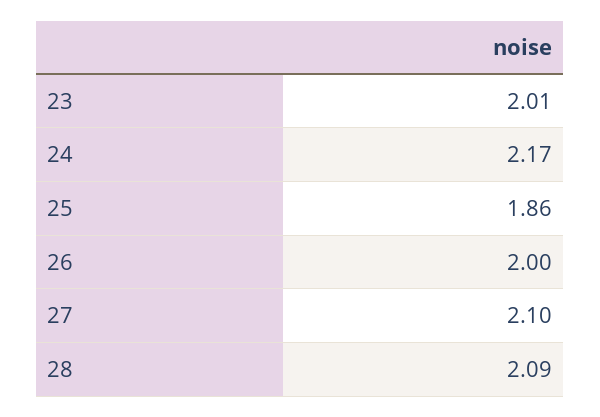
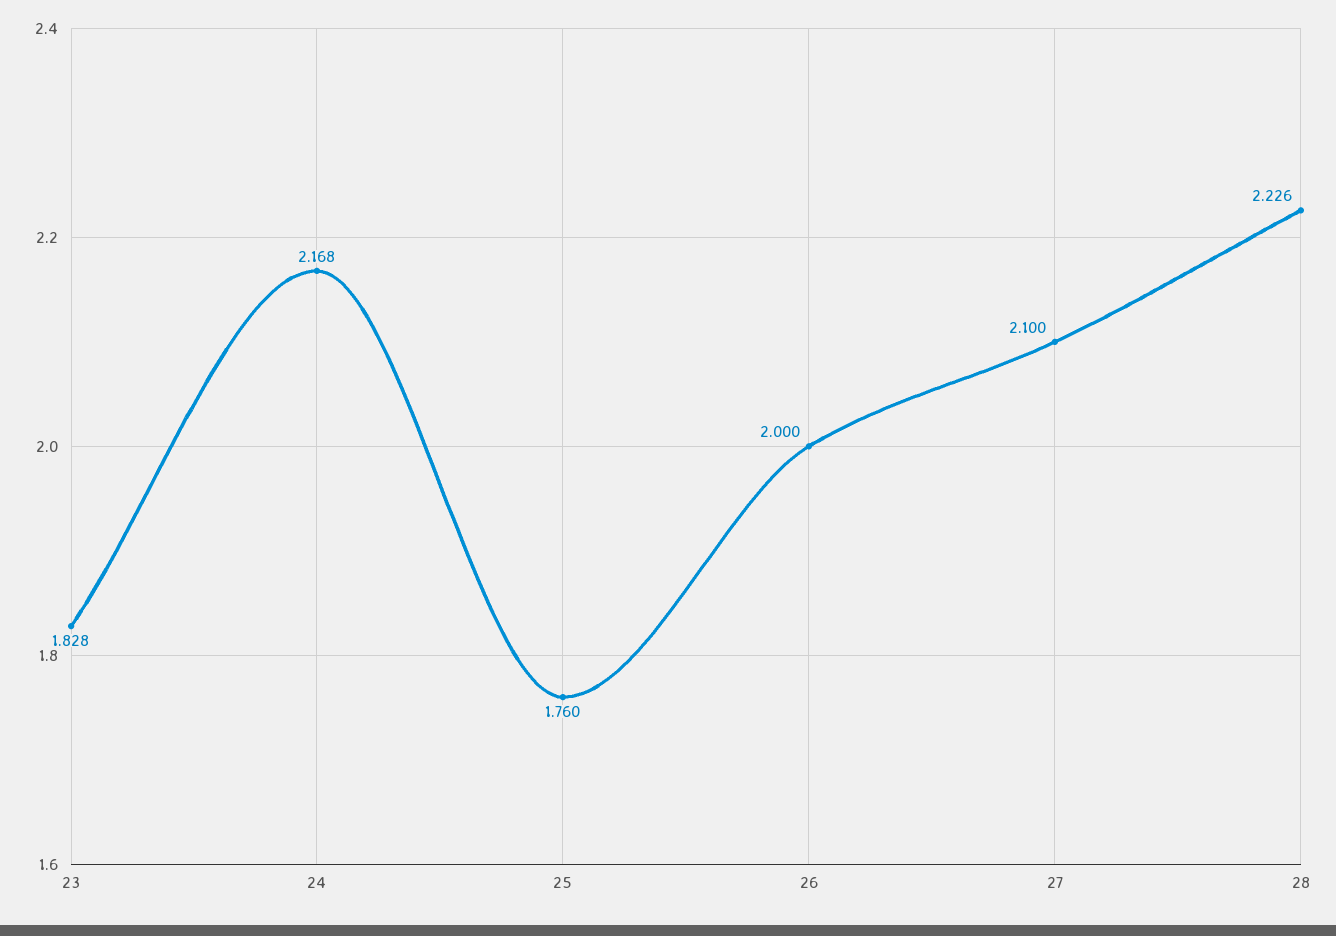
  {
-   "23": 2.01,
+   "23": 1.828,
    "24": 2.168,
-   "25": 1.86,
+   "25": 1.76,
    "26": 2,
    "27": 2.1,
-   "28": 2.09
+   "28": 2.226
  }

